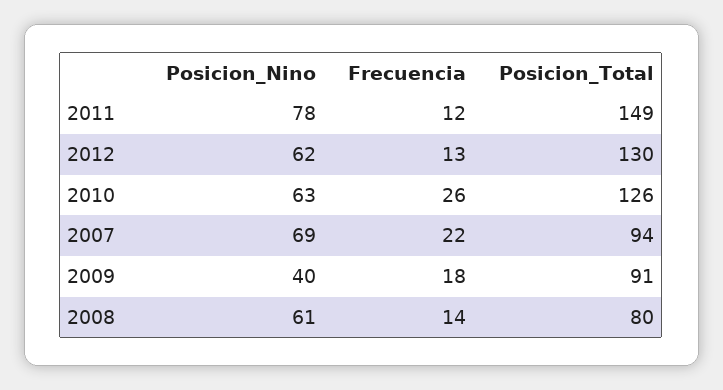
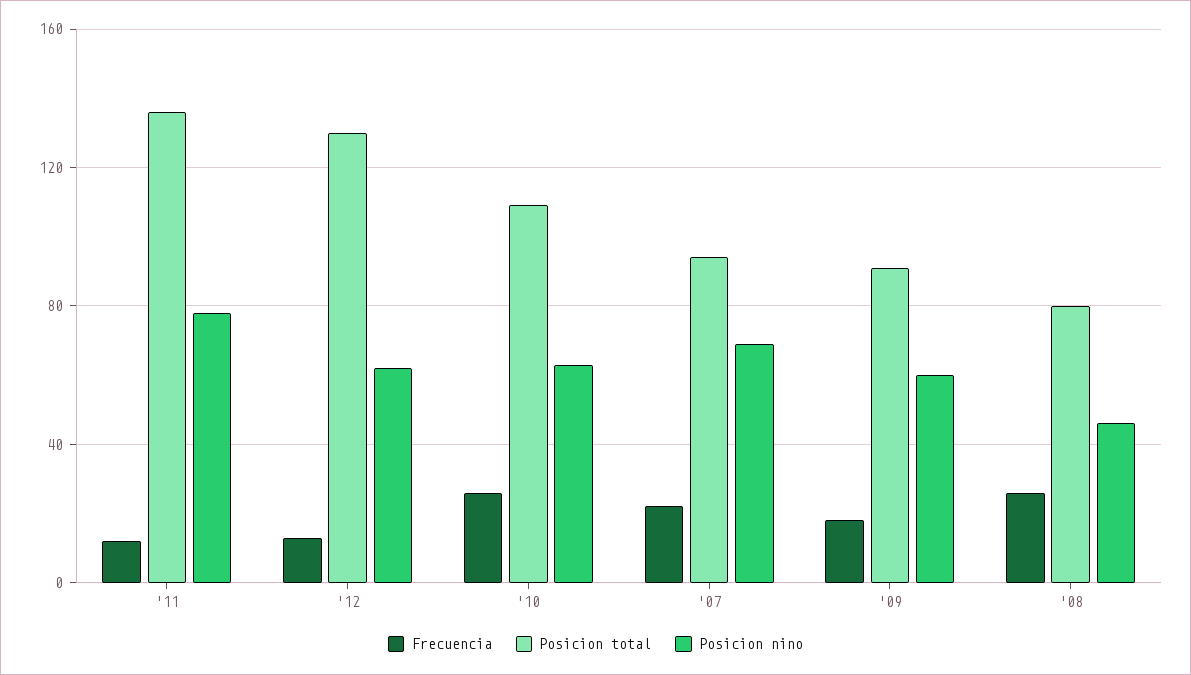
  {
    "Posicion_Nino": {
      "2011": 78,
      "2012": 62,
      "2010": 63,
      "2007": 69,
-     "2009": 40,
+     "2009": 60,
-     "2008": 61
+     "2008": 45
    },
    "Frecuencia": {
      "2011": 12,
      "2012": 13,
      "2010": 26,
      "2007": 22,
      "2009": 18,
-     "2008": 14
+     "2008": 25
    },
    "Posicion_Total": {
-     "2011": 149,
+     "2011": 135,
      "2012": 130,
-     "2010": 126,
+     "2010": 110,
      "2007": 94,
      "2009": 91,
      "2008": 80
    }
  }

